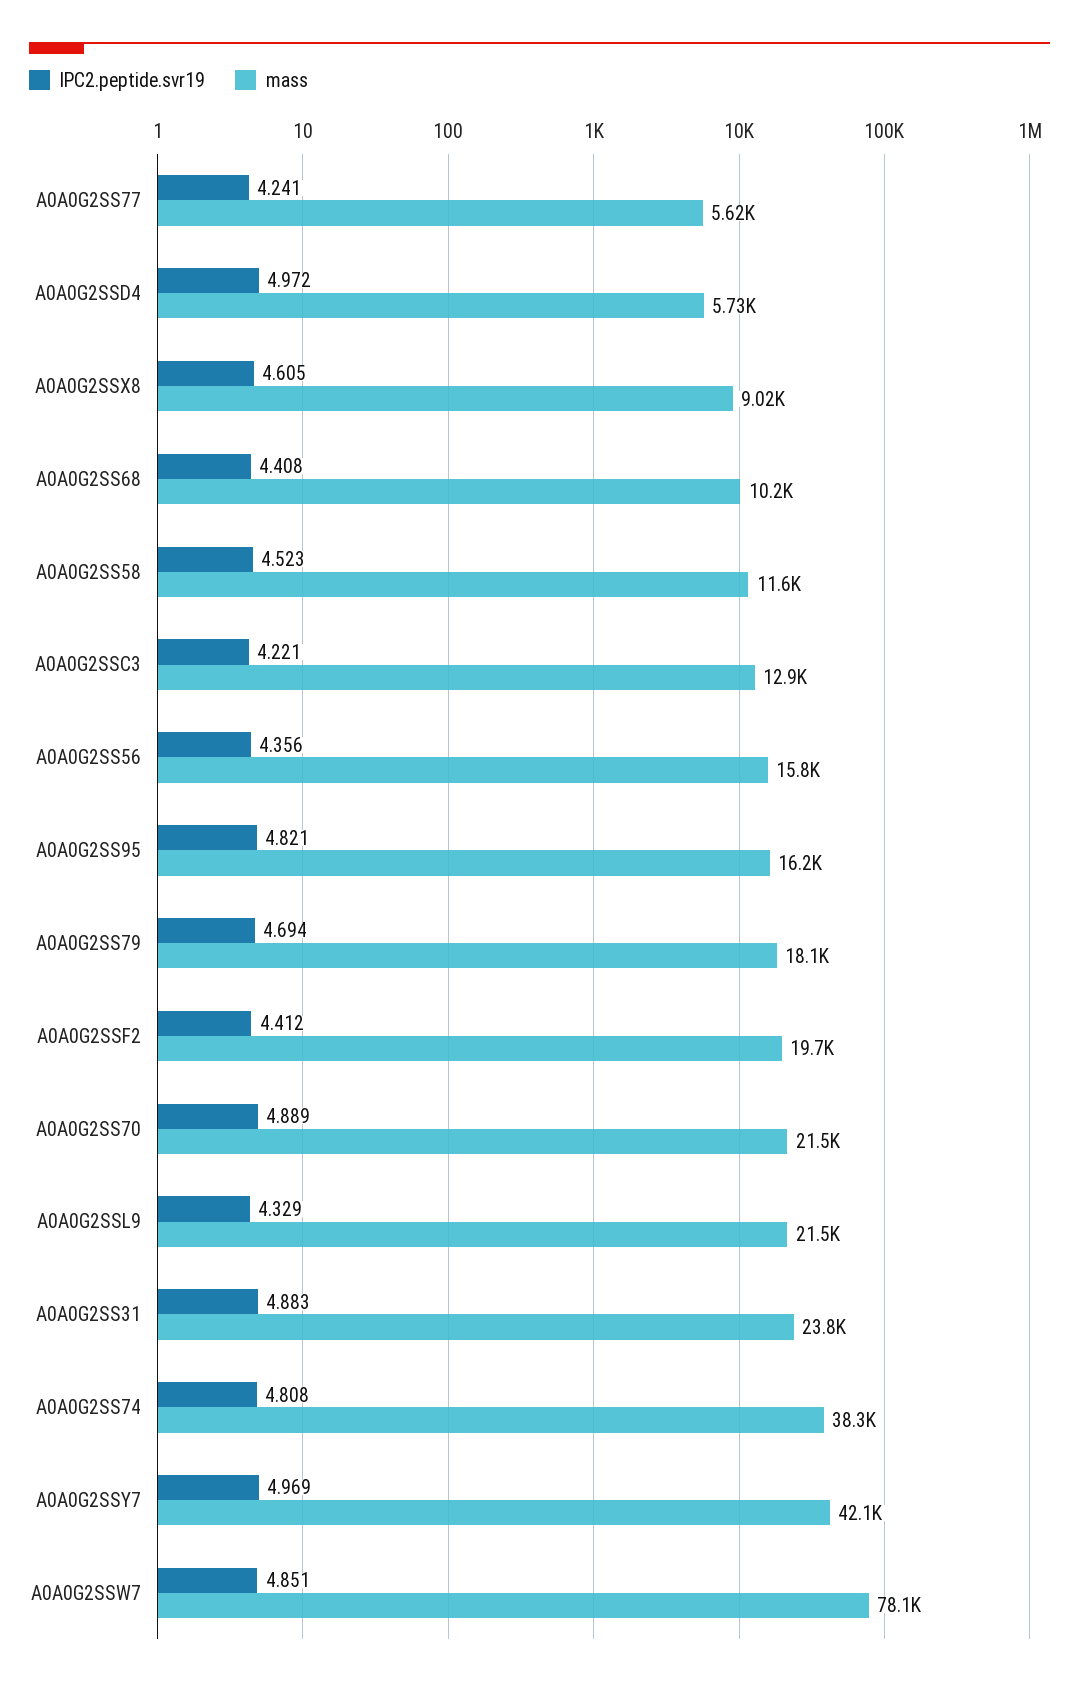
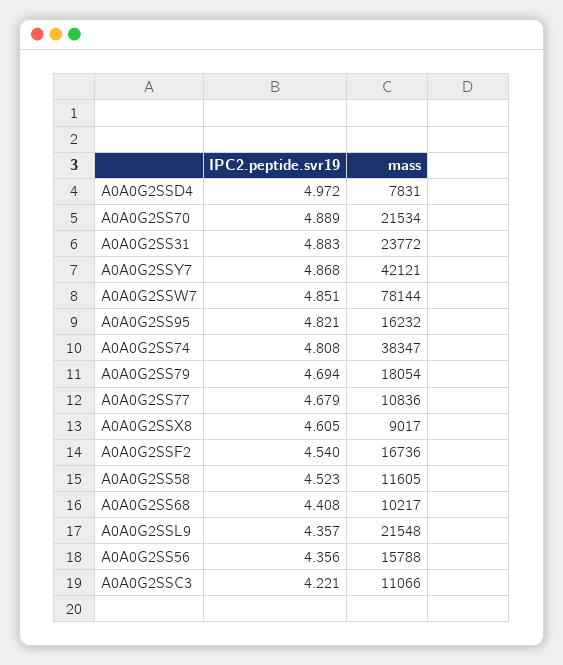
  {
    "IPC2.peptide.svr19": {
-     "A0A0G2SS77": 4.241,
+     "A0A0G2SS77": 4.679,
      "A0A0G2SSD4": 4.972,
      "A0A0G2SSX8": 4.605,
      "A0A0G2SS68": 4.408,
      "A0A0G2SS58": 4.523,
      "A0A0G2SSC3": 4.221,
      "A0A0G2SS56": 4.356,
      "A0A0G2SS95": 4.821,
      "A0A0G2SS79": 4.694,
-     "A0A0G2SSF2": 4.412,
+     "A0A0G2SSF2": 4.54,
      "A0A0G2SS70": 4.889,
-     "A0A0G2SSL9": 4.329,
+     "A0A0G2SSL9": 4.357,
      "A0A0G2SS31": 4.883,
      "A0A0G2SS74": 4.808,
-     "A0A0G2SSY7": 4.969,
+     "A0A0G2SSY7": 4.868,
      "A0A0G2SSW7": 4.851
    },
    "mass": {
-     "A0A0G2SS77": 5620,
+     "A0A0G2SS77": 10836,
-     "A0A0G2SSD4": 5730,
+     "A0A0G2SSD4": 7831,
      "A0A0G2SSX8": 9017,
      "A0A0G2SS68": 10217,
      "A0A0G2SS58": 11605,
-     "A0A0G2SSC3": 12900,
+     "A0A0G2SSC3": 11066,
      "A0A0G2SS56": 15788,
      "A0A0G2SS95": 16232,
      "A0A0G2SS79": 18054,
-     "A0A0G2SSF2": 19700,
+     "A0A0G2SSF2": 16736,
      "A0A0G2SS70": 21534,
      "A0A0G2SSL9": 21548,
      "A0A0G2SS31": 23772,
      "A0A0G2SS74": 38347,
      "A0A0G2SSY7": 42121,
      "A0A0G2SSW7": 78144
    }
  }

